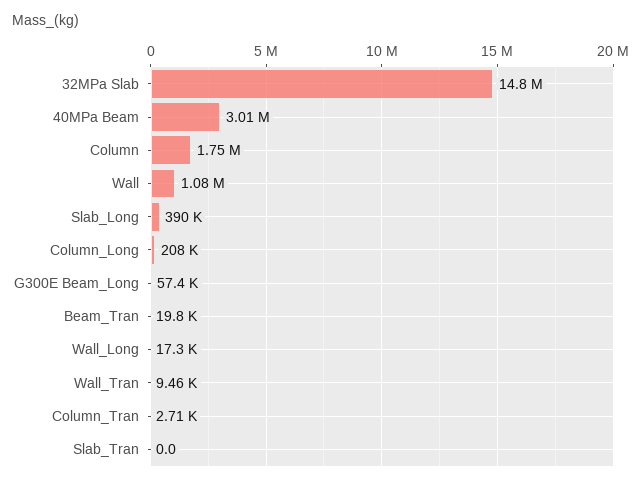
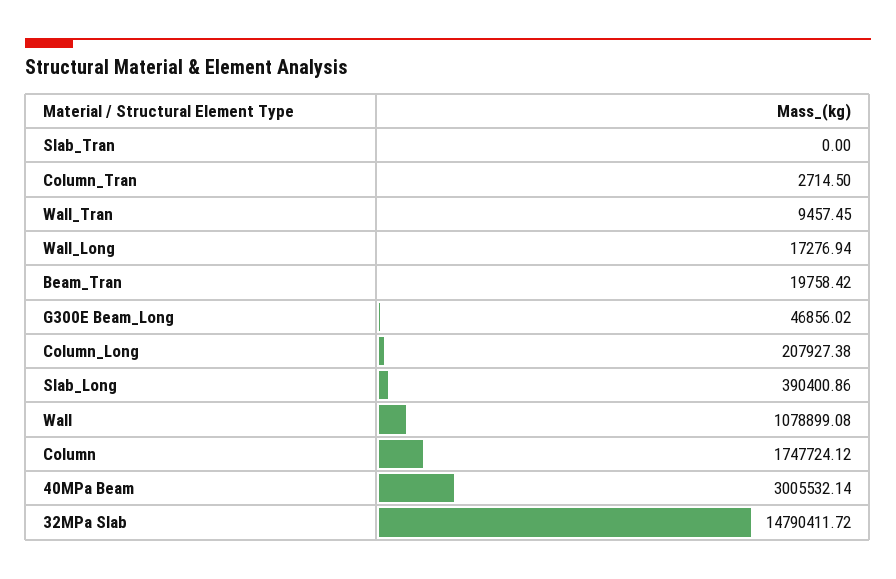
  {
    "32MPa Slab": 14790411.72,
    "40MPa Beam": 3005532.14,
    "Column": 1747724.12,
    "Wall": 1078899.08,
    "Slab_Long": 390400.86,
    "Column_Long": 207927.38,
-   "G300E Beam_Long": 57400,
+   "G300E Beam_Long": 46856.02,
    "Beam_Tran": 19758.42,
    "Wall_Long": 17276.94,
    "Wall_Tran": 9457.45,
    "Column_Tran": 2714.5,
    "Slab_Tran": 0
  }

